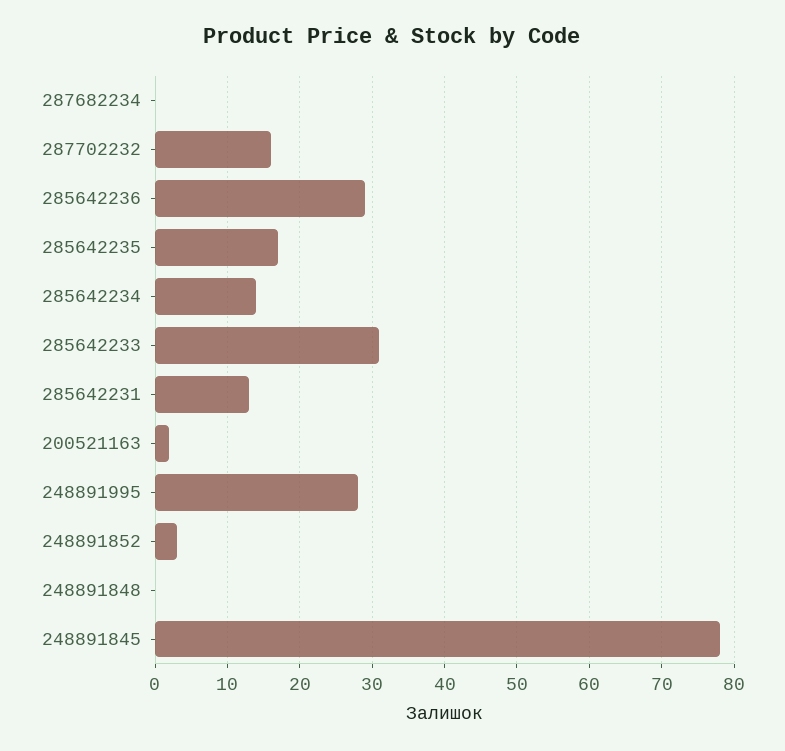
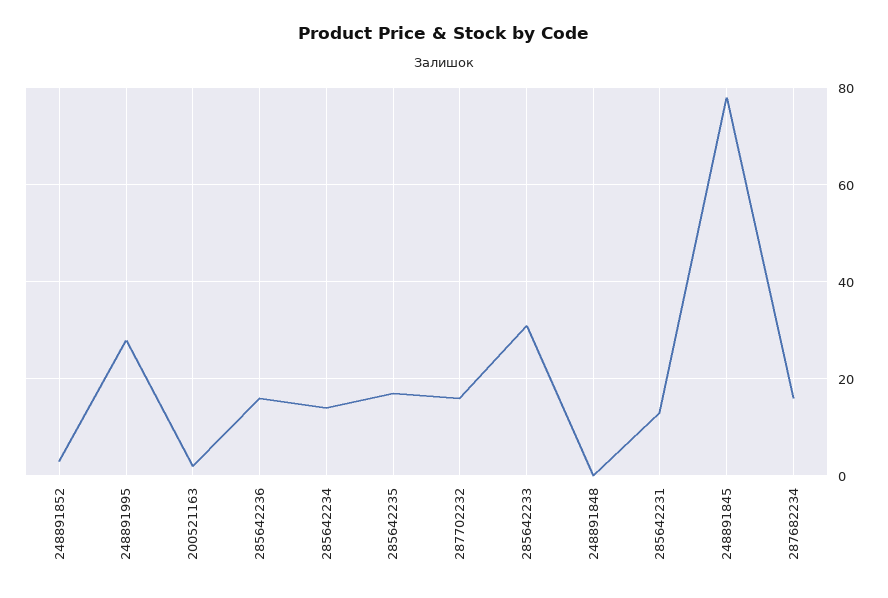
  {
-   "287682234": 0,
+   "287682234": 15,
    "287702232": 16,
-   "285642236": 29,
+   "285642236": 15,
    "285642235": 17,
    "285642234": 14,
    "285642233": 31,
    "285642231": 13,
    "200521163": 2,
    "248891995": 28,
    "248891852": 3,
    "248891848": 0,
    "248891845": 78
  }

